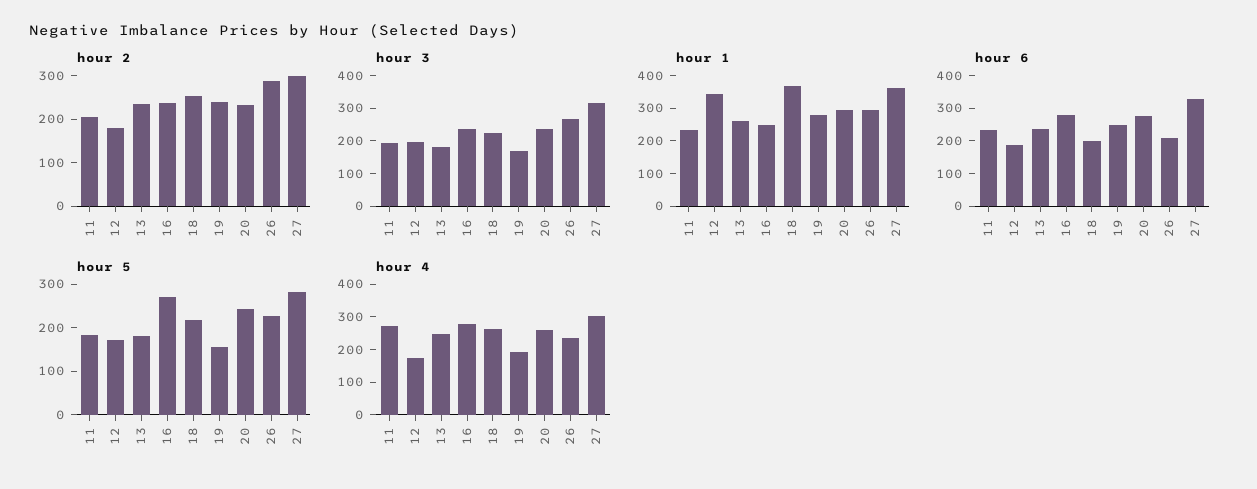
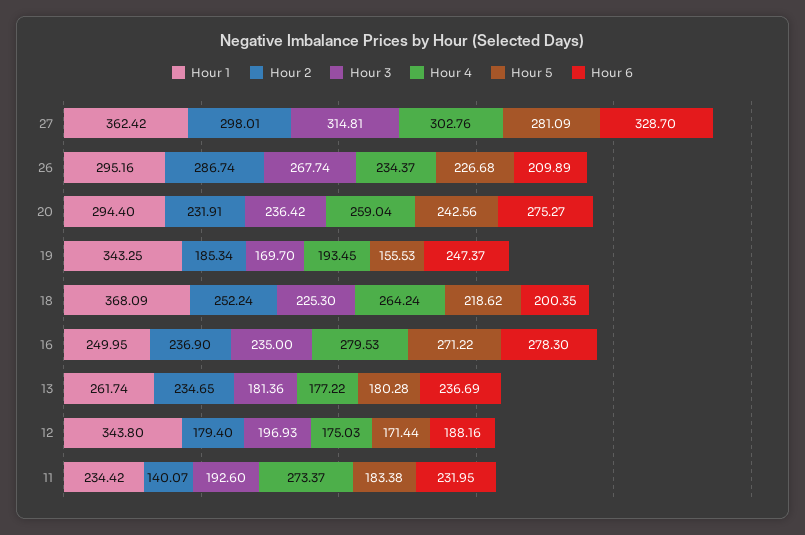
  {
    "hour 2": {
-     "11": 200,
+     "11": 140.07,
      "12": 179.4,
      "13": 234.65,
      "16": 236.9,
      "18": 252.24,
-     "19": 240,
+     "19": 185.34,
      "20": 231.91,
      "26": 286.74,
      "27": 298.01
    },
    "hour 3": {
      "11": 192.6,
      "12": 196.93,
      "13": 181.36,
      "16": 235,
      "18": 225.3,
      "19": 169.7,
      "20": 236.42,
      "26": 267.74,
      "27": 314.81
    },
    "hour 1": {
      "11": 234.42,
      "12": 343.8,
      "13": 261.74,
      "16": 249.95,
      "18": 368.09,
-     "19": 275,
+     "19": 343.25,
      "20": 294.4,
      "26": 295.16,
      "27": 362.42
    },
    "hour 6": {
      "11": 231.95,
      "12": 188.16,
      "13": 236.69,
      "16": 278.3,
      "18": 200.35,
      "19": 247.37,
      "20": 275.27,
      "26": 209.89,
      "27": 328.7
    },
    "hour 5": {
      "11": 183.38,
      "12": 171.44,
      "13": 180.28,
      "16": 271.22,
      "18": 218.62,
      "19": 155.53,
      "20": 242.56,
      "26": 226.68,
      "27": 281.09
    },
    "hour 4": {
      "11": 273.37,
      "12": 175.03,
-     "13": 250,
+     "13": 177.22,
      "16": 279.53,
      "18": 264.24,
      "19": 193.45,
      "20": 259.04,
      "26": 234.37,
      "27": 302.76
    }
  }

